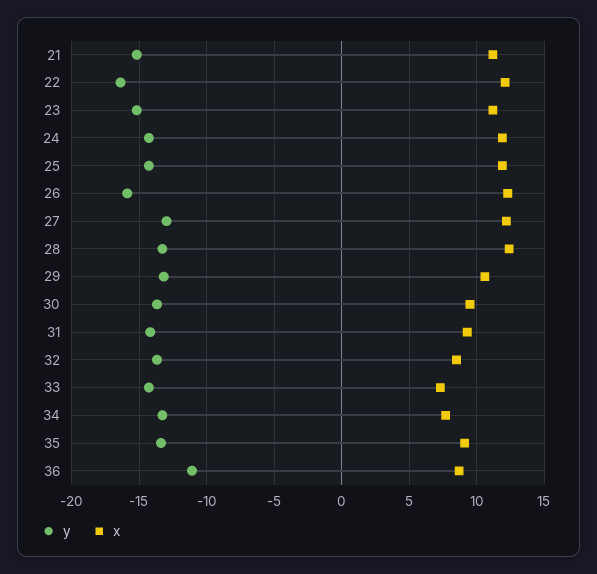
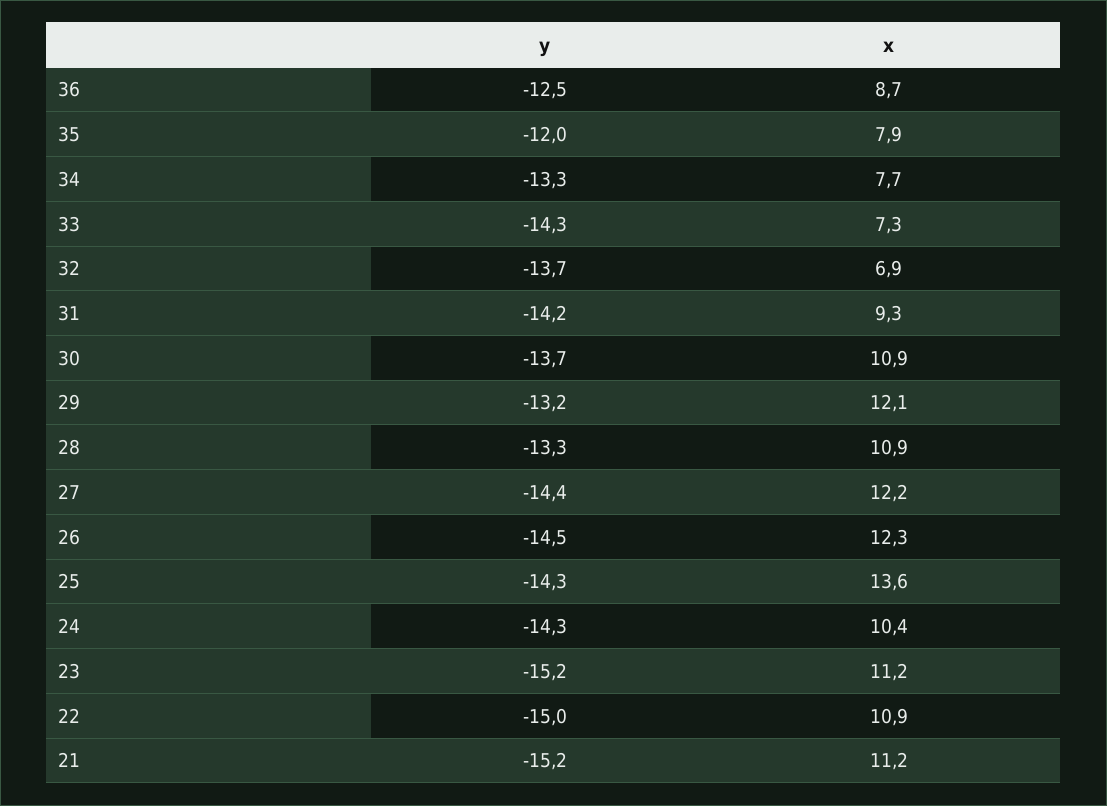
  {
    "y": {
      "21": -15.2,
-     "22": -16.5,
+     "22": -15,
      "23": -15.2,
      "24": -14.3,
      "25": -14.3,
-     "26": -16,
+     "26": -14.5,
-     "27": -13,
+     "27": -14.4,
      "28": -13.3,
      "29": -13.2,
      "30": -13.7,
      "31": -14.2,
      "32": -13.7,
      "33": -14.3,
      "34": -13.3,
-     "35": -13.5,
+     "35": -12,
-     "36": -11
+     "36": -12.5
    },
    "x": {
      "21": 11.2,
-     "22": 12,
+     "22": 10.9,
      "23": 11.2,
-     "24": 12,
+     "24": 10.4,
-     "25": 12,
+     "25": 13.6,
      "26": 12.3,
      "27": 12.2,
-     "28": 12.5,
+     "28": 10.9,
-     "29": 10.5,
+     "29": 12.1,
-     "30": 9.5,
+     "30": 10.9,
      "31": 9.3,
-     "32": 8.5,
+     "32": 6.9,
      "33": 7.3,
      "34": 7.7,
-     "35": 9,
+     "35": 7.9,
      "36": 8.7
    }
  }

